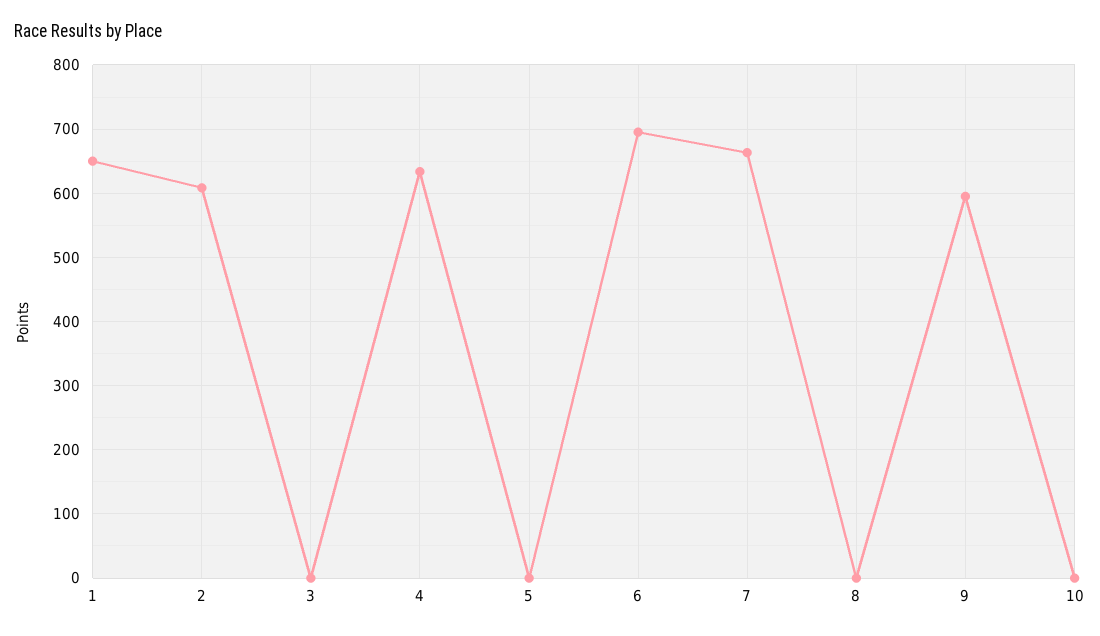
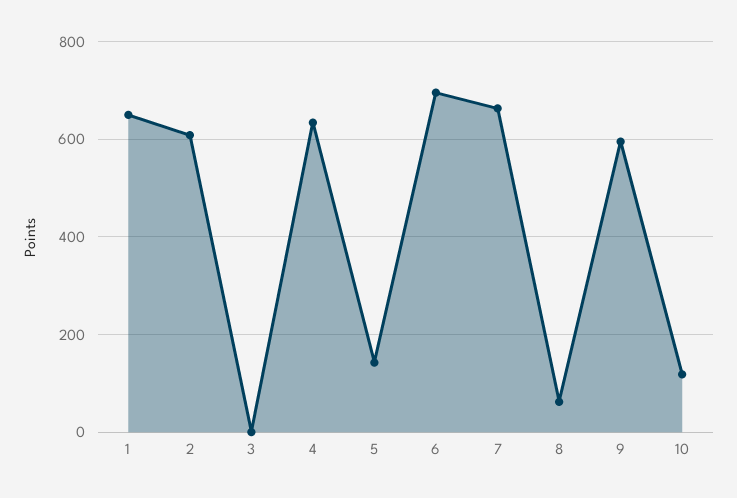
  {
    "1": 650,
    "2": 610,
    "3": 0,
    "4": 630,
-   "5": 0,
+   "5": 140,
    "6": 700,
    "7": 660,
-   "8": 0,
+   "8": 60,
    "9": 600,
-   "10": 0
+   "10": 120
  }

